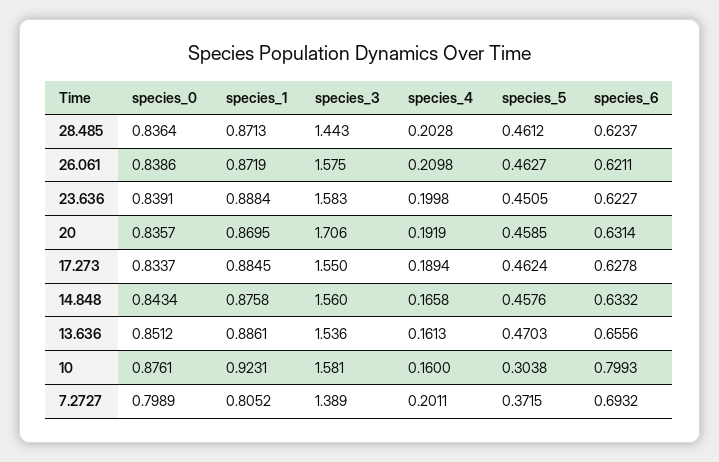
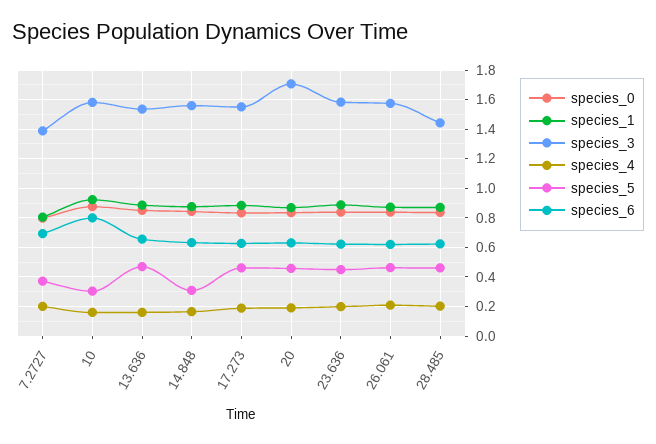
  {
    "species_0": {
      "28.485": 0.8364,
      "26.061": 0.8386,
      "23.636": 0.8391,
      "20": 0.8357,
      "17.273": 0.8337,
      "14.848": 0.8434,
      "13.636": 0.8512,
      "10": 0.8761,
      "7.2727": 0.7989
    },
    "species_1": {
      "28.485": 0.8713,
      "26.061": 0.8719,
      "23.636": 0.8884,
      "20": 0.8695,
      "17.273": 0.8845,
      "14.848": 0.8758,
      "13.636": 0.8861,
      "10": 0.9231,
      "7.2727": 0.8052
    },
    "species_3": {
      "28.485": 1.443,
      "26.061": 1.575,
      "23.636": 1.583,
      "20": 1.706,
      "17.273": 1.55,
      "14.848": 1.56,
      "13.636": 1.536,
      "10": 1.581,
      "7.2727": 1.389
    },
    "species_4": {
      "28.485": 0.2028,
      "26.061": 0.2098,
      "23.636": 0.1998,
      "20": 0.1919,
      "17.273": 0.1894,
      "14.848": 0.1658,
      "13.636": 0.1613,
      "10": 0.16,
      "7.2727": 0.2011
    },
    "species_5": {
      "28.485": 0.4612,
      "26.061": 0.4627,
      "23.636": 0.4505,
      "20": 0.4585,
      "17.273": 0.4624,
-     "14.848": 0.4576,
+     "14.848": 0.3,
      "13.636": 0.4703,
      "10": 0.3038,
      "7.2727": 0.3715
    },
    "species_6": {
      "28.485": 0.6237,
      "26.061": 0.6211,
      "23.636": 0.6227,
      "20": 0.6314,
      "17.273": 0.6278,
      "14.848": 0.6332,
      "13.636": 0.6556,
      "10": 0.7993,
      "7.2727": 0.6932
    }
  }

